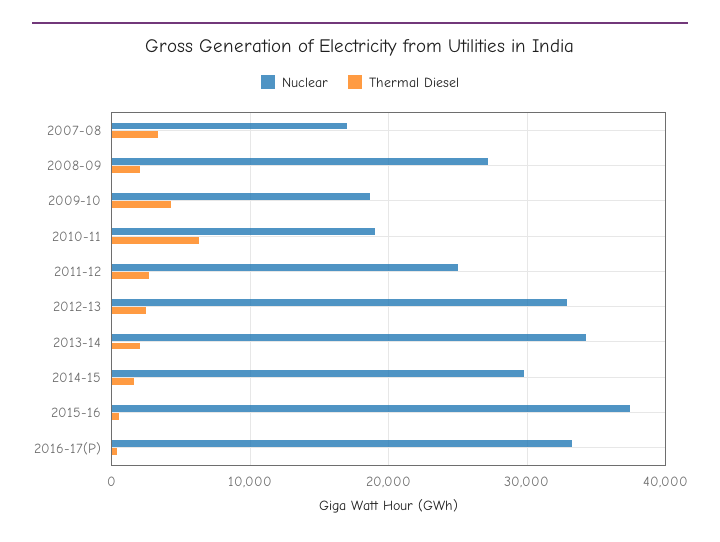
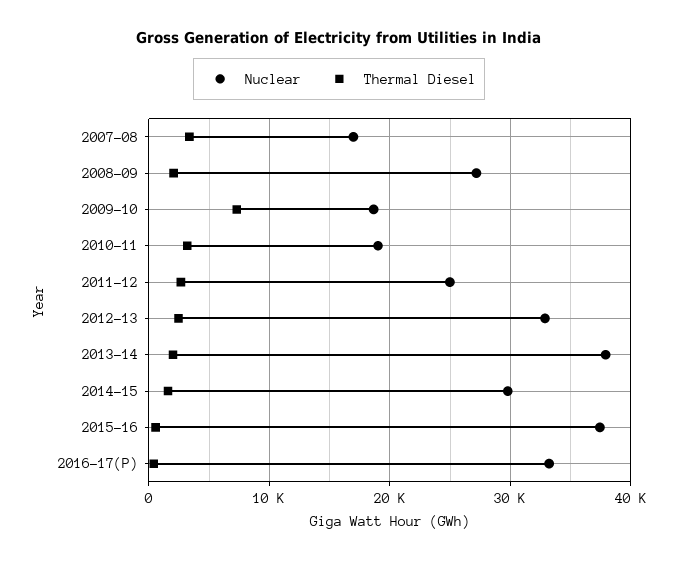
  {
    "Nuclear": {
      "2007-08": 17000,
      "2008-09": 27000,
      "2009-10": 19000,
      "2010-11": 19000,
      "2011-12": 25000,
      "2012-13": 33000,
-     "2013-14": 34000,
+     "2013-14": 38000,
      "2014-15": 30000,
      "2015-16": 37000,
      "2016-17(P)": 33000
    },
    "Thermal Diesel": {
      "2007-08": 3000,
      "2008-09": 2000,
-     "2009-10": 4000,
+     "2009-10": 7000,
-     "2010-11": 6000,
+     "2010-11": 3000,
      "2011-12": 3000,
      "2012-13": 2000,
      "2013-14": 2000,
      "2014-15": 2000,
      "2015-16": 1000,
      "2016-17(P)": 0
    }
  }

